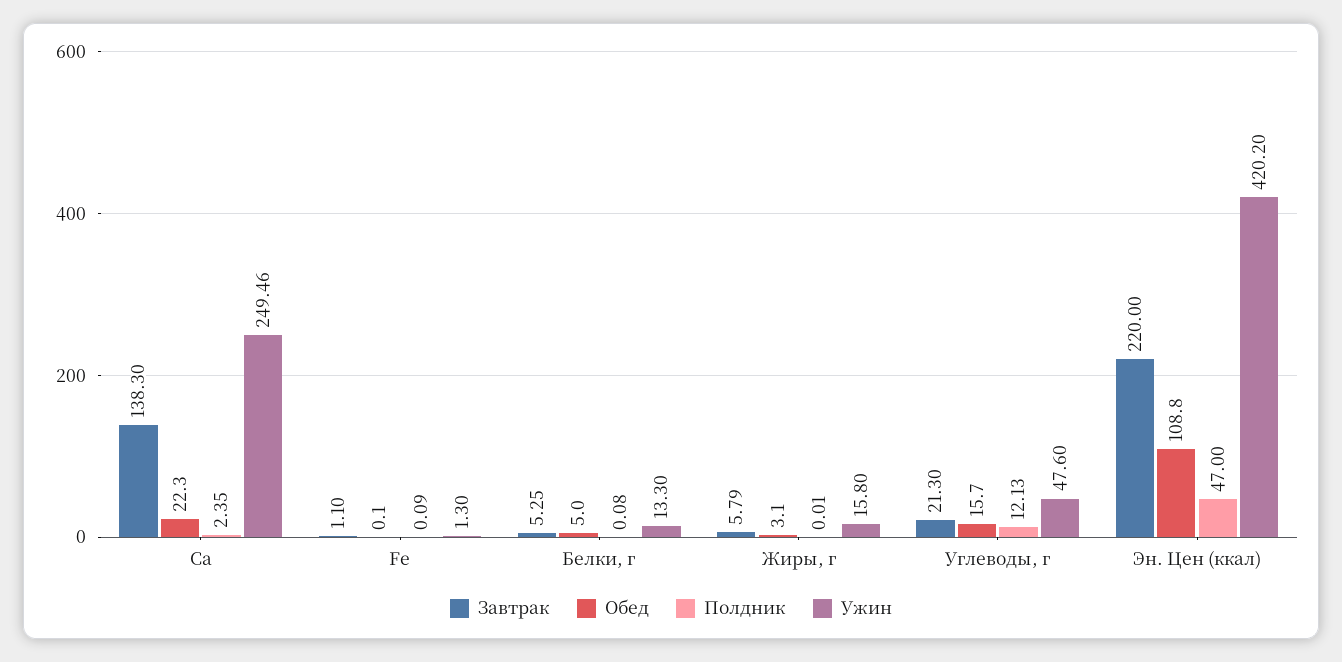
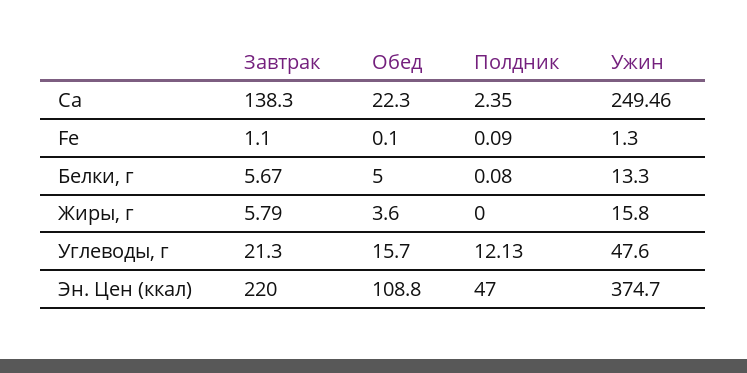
  {
    "Завтрак": {
      "Ca": 138.3,
      "Fe": 1.1,
-     "Белки, г": 5.25,
+     "Белки, г": 5.67,
      "Жиры, г": 5.79,
      "Углеводы, г": 21.3,
      "Эн. Цен (ккал)": 220
    },
    "Обед": {
      "Ca": 22.3,
      "Fe": 0.1,
      "Белки, г": 5,
-     "Жиры, г": 3.1,
+     "Жиры, г": 3.6,
      "Углеводы, г": 15.7,
      "Эн. Цен (ккал)": 108.8
    },
    "Полдник": {
      "Ca": 2.35,
      "Fe": 0.09,
      "Белки, г": 0.08,
-     "Жиры, г": 0.01,
+     "Жиры, г": 0,
      "Углеводы, г": 12.13,
      "Эн. Цен (ккал)": 47
    },
    "Ужин": {
      "Ca": 249.46,
      "Fe": 1.3,
      "Белки, г": 13.3,
      "Жиры, г": 15.8,
      "Углеводы, г": 47.6,
-     "Эн. Цен (ккал)": 420.2
+     "Эн. Цен (ккал)": 374.7
    }
  }

